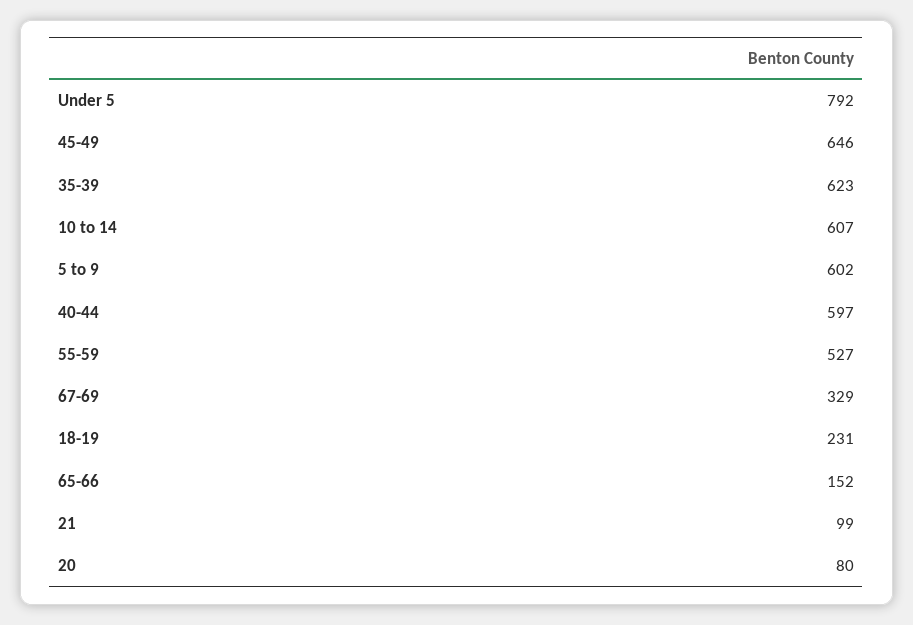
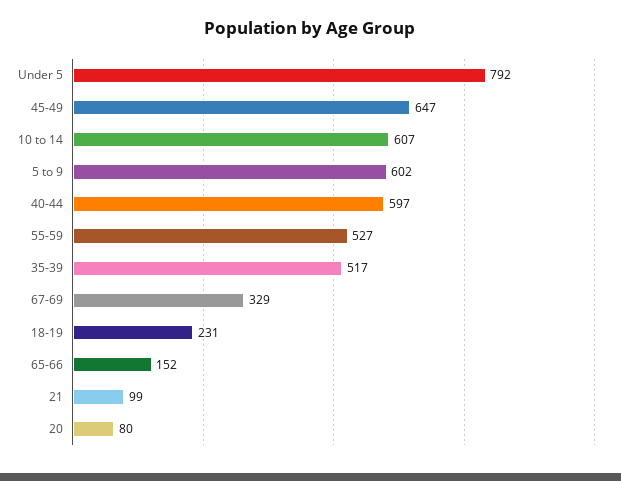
  {
    "Under 5": 792,
-   "45-49": 646,
+   "45-49": 647,
-   "35-39": 623,
+   "35-39": 517,
    "10 to 14": 607,
    "5 to 9": 602,
    "40-44": 597,
    "55-59": 527,
    "67-69": 329,
    "18-19": 231,
    "65-66": 152,
    "21": 99,
    "20": 80
  }

